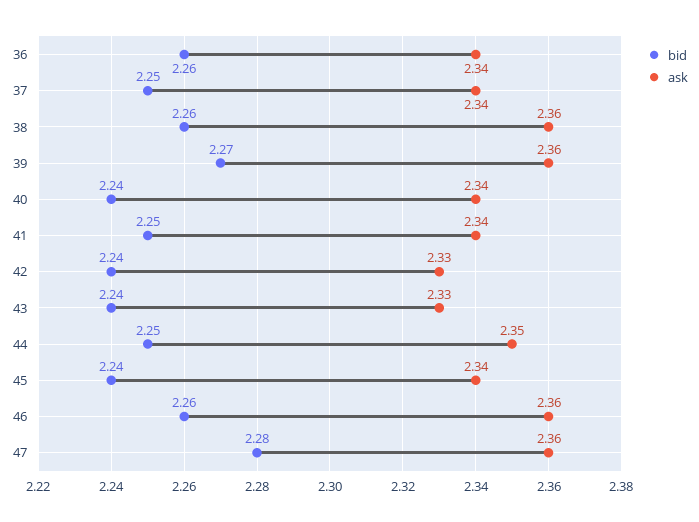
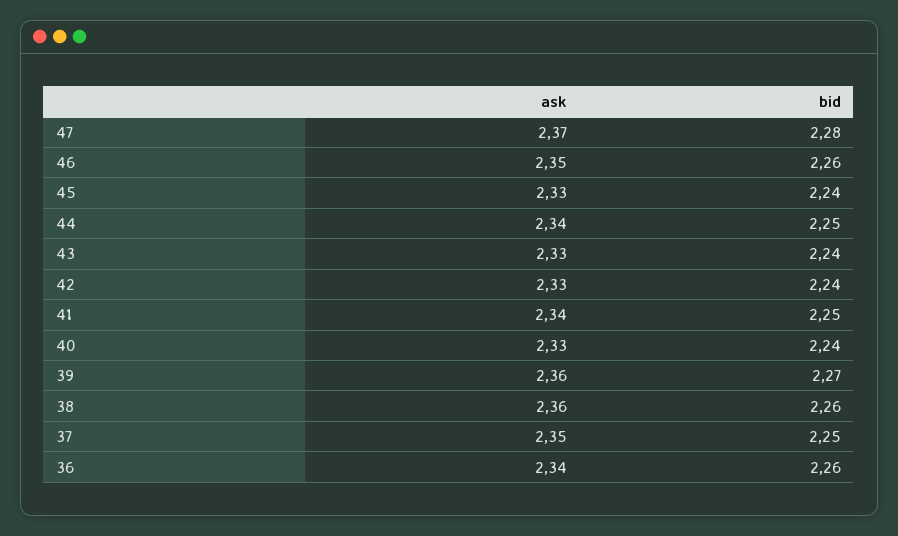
  {
    "bid": {
      "36": 2.26,
      "37": 2.25,
      "38": 2.26,
      "39": 2.27,
      "40": 2.24,
      "41": 2.25,
      "42": 2.24,
      "43": 2.24,
      "44": 2.25,
      "45": 2.24,
      "46": 2.26,
      "47": 2.28
    },
    "ask": {
      "36": 2.34,
-     "37": 2.34,
+     "37": 2.35,
      "38": 2.36,
      "39": 2.36,
-     "40": 2.34,
+     "40": 2.33,
      "41": 2.34,
      "42": 2.33,
      "43": 2.33,
-     "44": 2.35,
+     "44": 2.34,
-     "45": 2.34,
+     "45": 2.33,
-     "46": 2.36,
+     "46": 2.35,
-     "47": 2.36
+     "47": 2.37
    }
  }

